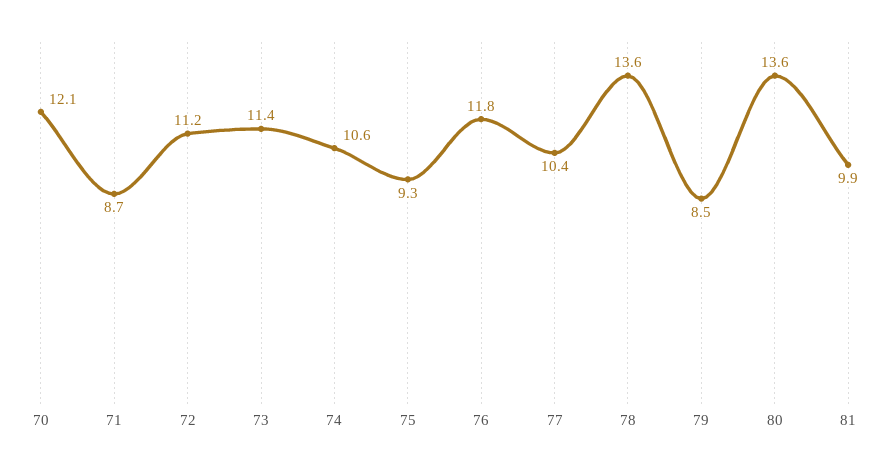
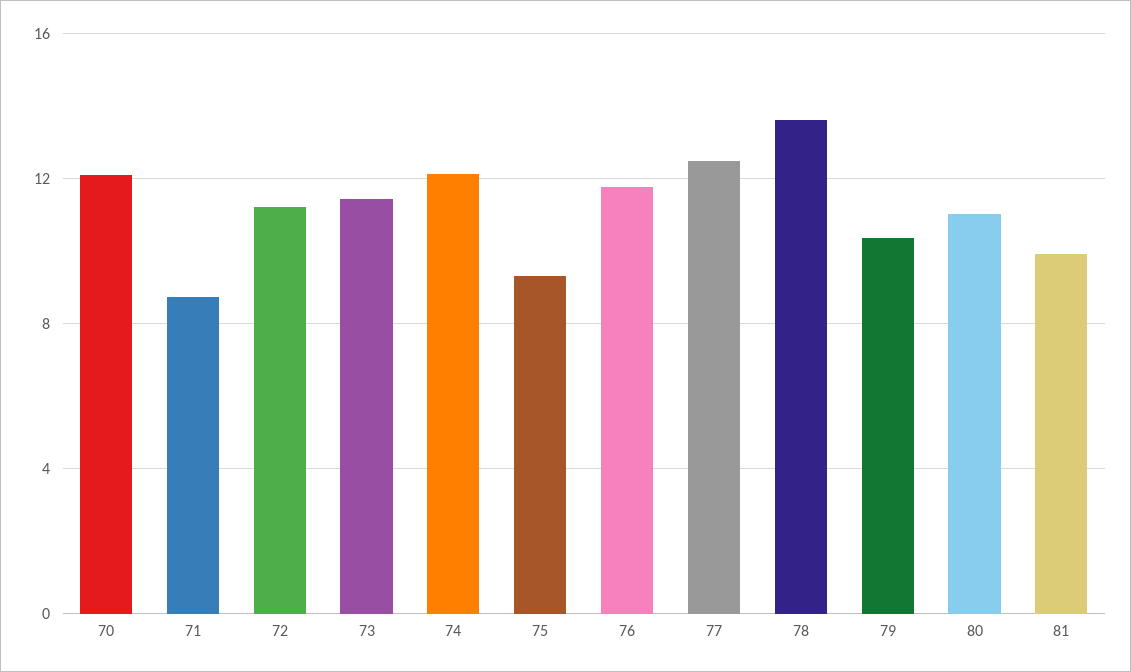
  {
    "70": 12.1,
    "71": 8.7,
    "72": 11.2,
    "73": 11.4,
-   "74": 10.6,
+   "74": 12,
    "75": 9.3,
    "76": 11.8,
-   "77": 10.4,
+   "77": 12.5,
    "78": 13.6,
-   "79": 8.5,
+   "79": 10.5,
-   "80": 13.6,
+   "80": 11,
    "81": 9.9
  }

